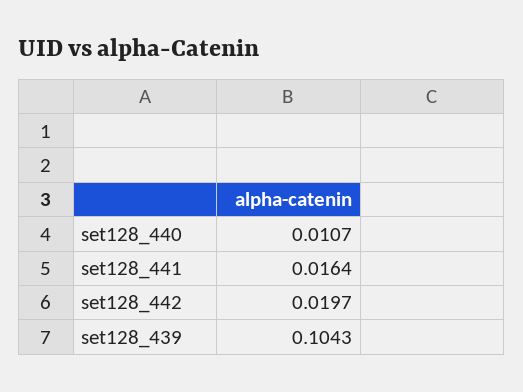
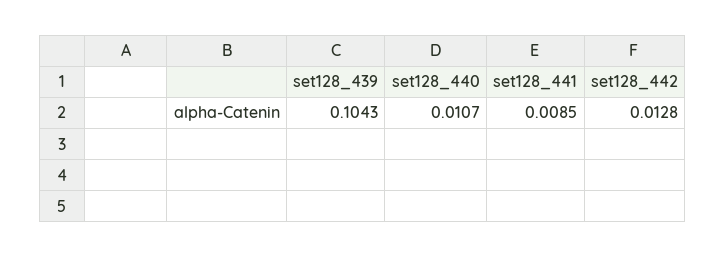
  {
    "set128_440": 0.0107,
-   "set128_441": 0.0164,
+   "set128_441": 0.0085,
-   "set128_442": 0.0197,
+   "set128_442": 0.0128,
    "set128_439": 0.1043
  }

